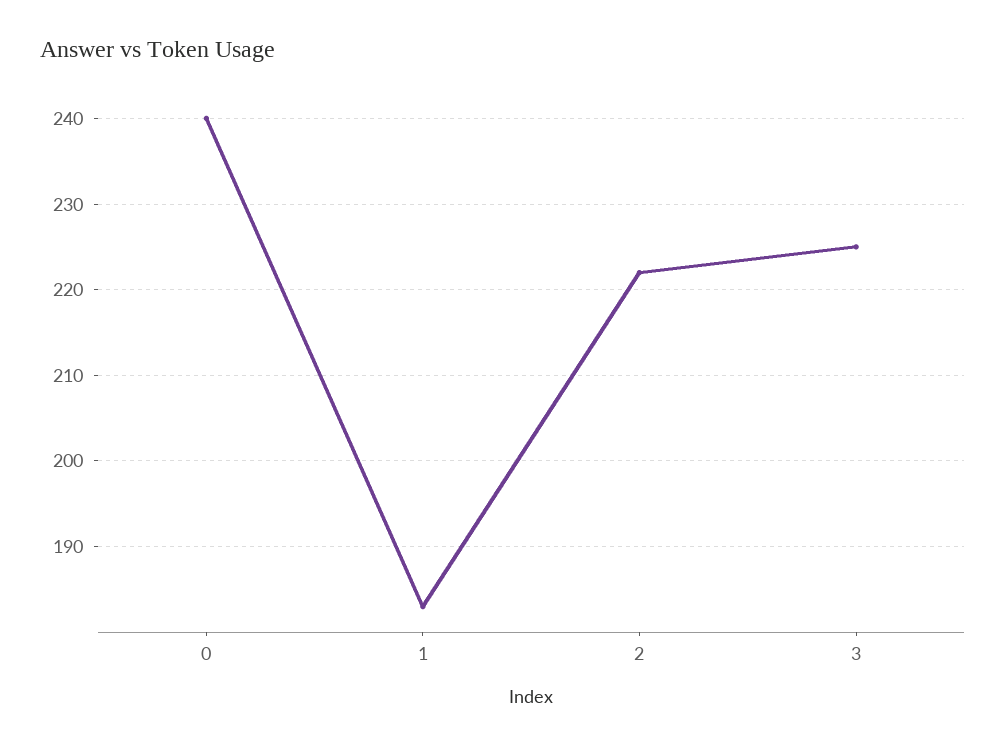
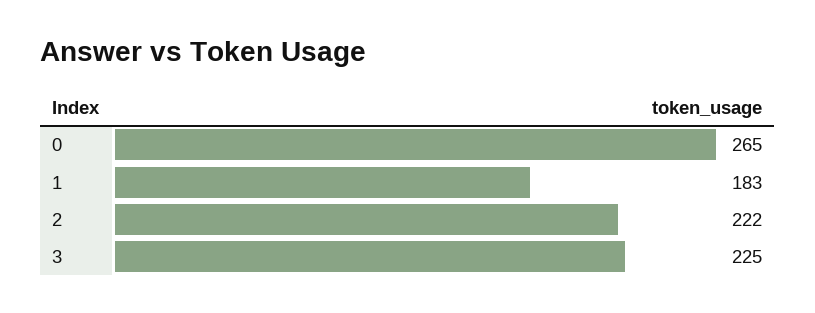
  {
-   "0": 240,
+   "0": 265,
    "1": 183,
    "2": 222,
    "3": 225
  }

